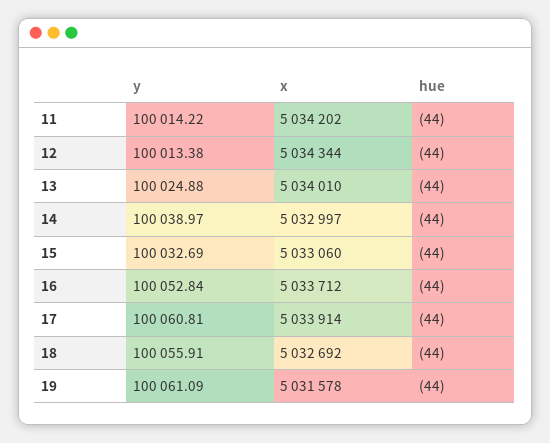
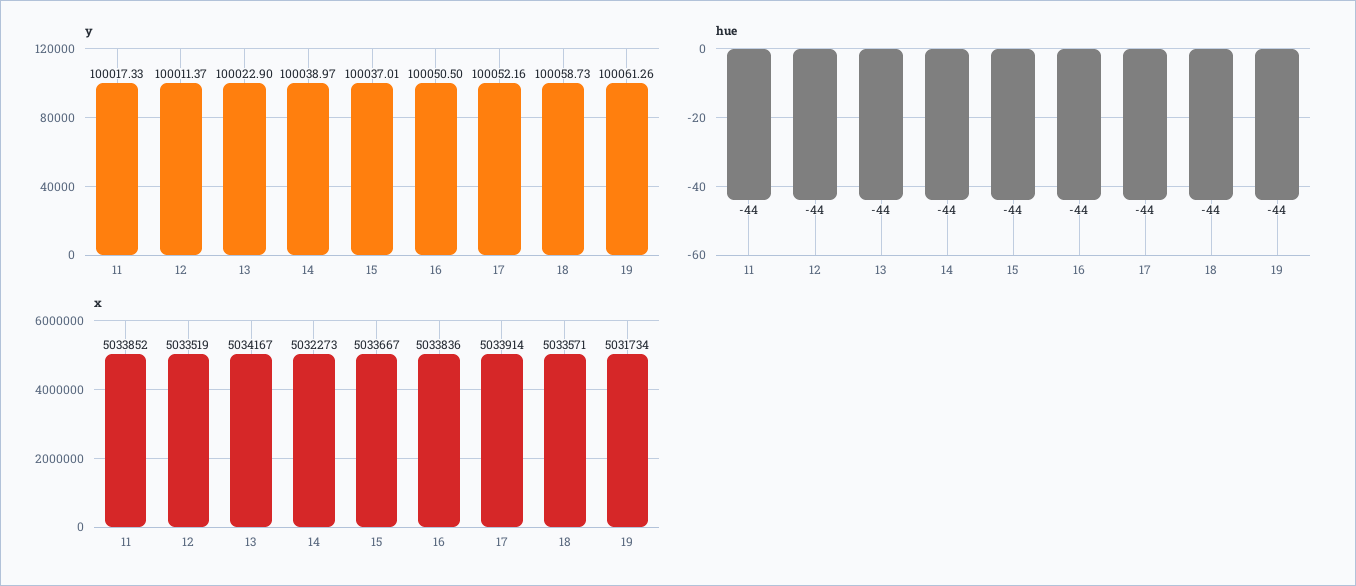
  {
    "y": {
-     "11": 100014.22,
+     "11": 100017.33,
-     "12": 100013.38,
+     "12": 100011.37,
-     "13": 100024.88,
+     "13": 100022.9,
      "14": 100038.97,
-     "15": 100032.69,
+     "15": 100037.01,
-     "16": 100052.84,
+     "16": 100050.5,
-     "17": 100060.81,
+     "17": 100052.16,
-     "18": 100055.91,
+     "18": 100058.73,
-     "19": 100061.09
+     "19": 100061.26
    },
    "x": {
-     "11": 5034202,
+     "11": 5033852,
-     "12": 5034344,
+     "12": 5033519,
-     "13": 5034010,
+     "13": 5034167,
-     "14": 5032997,
+     "14": 5032273,
-     "15": 5033060,
+     "15": 5033667,
-     "16": 5033712,
+     "16": 5033836,
      "17": 5033914,
-     "18": 5032692,
+     "18": 5033571,
-     "19": 5031578
+     "19": 5031734
    },
    "hue": {
      "11": -44,
      "12": -44,
      "13": -44,
      "14": -44,
      "15": -44,
      "16": -44,
      "17": -44,
      "18": -44,
      "19": -44
    }
  }

